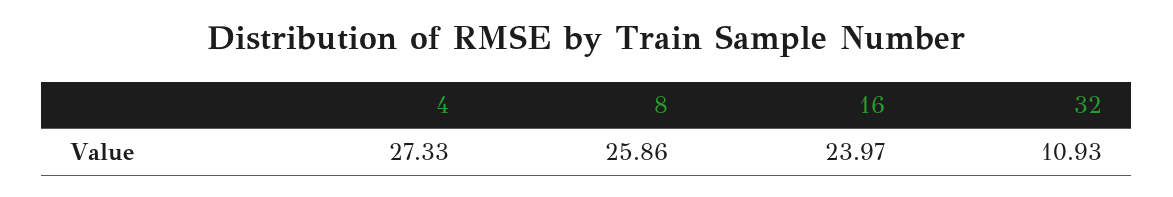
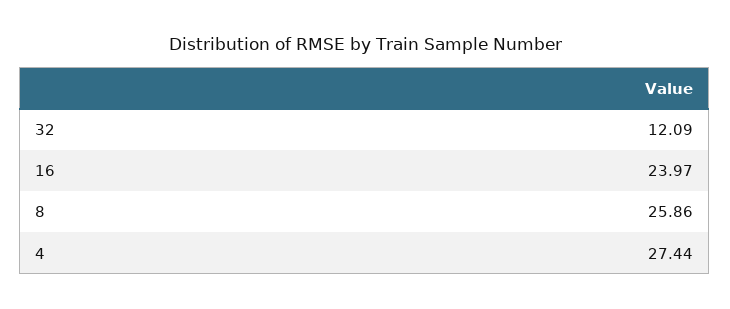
  {
-   "4": 27.33,
+   "4": 27.44,
    "8": 25.86,
    "16": 23.97,
-   "32": 10.93
+   "32": 12.09
  }

